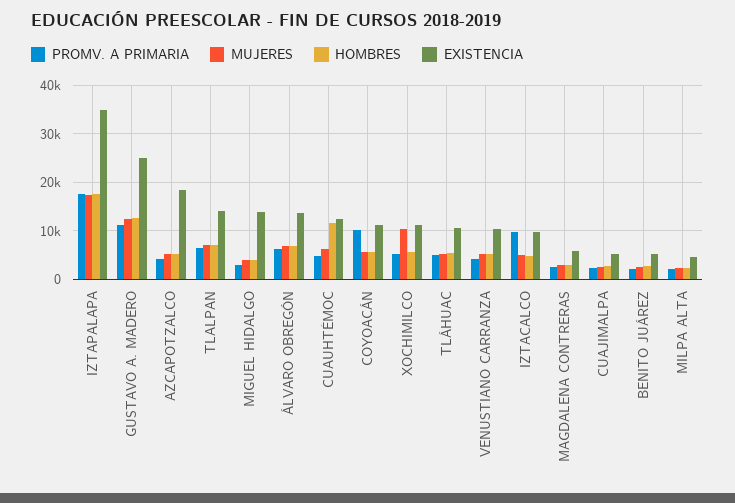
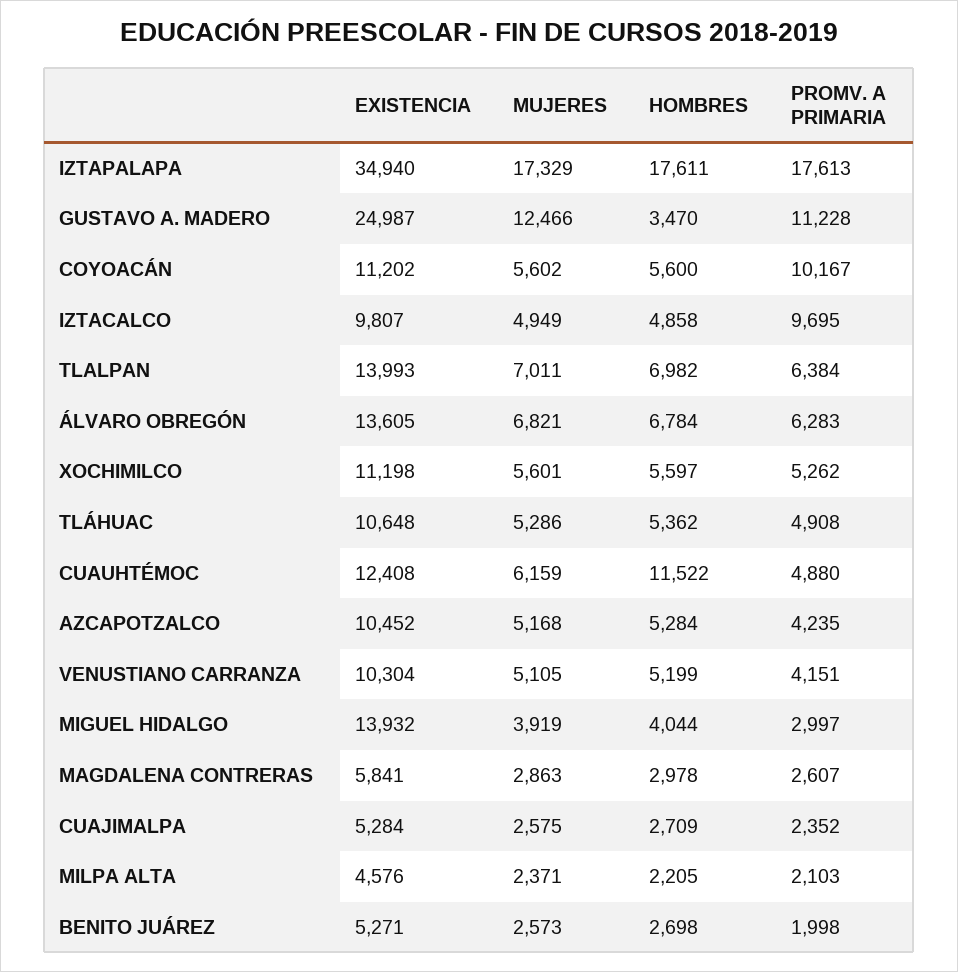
  {
    "PROMV. A PRIMARIA": {
      "IZTAPALAPA": 17613,
      "GUSTAVO A. MADERO": 11228,
      "AZCAPOTZALCO": 4235,
      "TLALPAN": 6384,
      "MIGUEL HIDALGO": 2997,
      "ÁLVARO OBREGÓN": 6283,
      "CUAUHTÉMOC": 4880,
      "COYOACÁN": 10167,
      "XOCHIMILCO": 5262,
      "TLÁHUAC": 4908,
      "VENUSTIANO CARRANZA": 4151,
      "IZTACALCO": 9695,
      "MAGDALENA CONTRERAS": 2607,
      "CUAJIMALPA": 2352,
      "BENITO JUÁREZ": 1998,
      "MILPA ALTA": 2103
    },
    "MUJERES": {
      "IZTAPALAPA": 17329,
      "GUSTAVO A. MADERO": 12466,
      "AZCAPOTZALCO": 5168,
      "TLALPAN": 7011,
      "MIGUEL HIDALGO": 3919,
      "ÁLVARO OBREGÓN": 6821,
      "CUAUHTÉMOC": 6159,
      "COYOACÁN": 5602,
-     "XOCHIMILCO": 10000,
+     "XOCHIMILCO": 5601,
      "TLÁHUAC": 5286,
      "VENUSTIANO CARRANZA": 5105,
      "IZTACALCO": 4949,
      "MAGDALENA CONTRERAS": 2863,
      "CUAJIMALPA": 2575,
      "BENITO JUÁREZ": 2573,
      "MILPA ALTA": 2371
    },
    "HOMBRES": {
      "IZTAPALAPA": 17611,
-     "GUSTAVO A. MADERO": 12000,
+     "GUSTAVO A. MADERO": 3470,
      "AZCAPOTZALCO": 5284,
      "TLALPAN": 6982,
      "MIGUEL HIDALGO": 4044,
      "ÁLVARO OBREGÓN": 6784,
      "CUAUHTÉMOC": 11522,
      "COYOACÁN": 5600,
      "XOCHIMILCO": 5597,
      "TLÁHUAC": 5362,
      "VENUSTIANO CARRANZA": 5199,
      "IZTACALCO": 4858,
      "MAGDALENA CONTRERAS": 2978,
      "CUAJIMALPA": 2709,
      "BENITO JUÁREZ": 2698,
      "MILPA ALTA": 2205
    },
    "EXISTENCIA": {
      "IZTAPALAPA": 34940,
      "GUSTAVO A. MADERO": 24987,
-     "AZCAPOTZALCO": 18000,
+     "AZCAPOTZALCO": 10452,
      "TLALPAN": 13993,
      "MIGUEL HIDALGO": 13932,
      "ÁLVARO OBREGÓN": 13605,
      "CUAUHTÉMOC": 12408,
      "COYOACÁN": 11202,
      "XOCHIMILCO": 11198,
      "TLÁHUAC": 10648,
      "VENUSTIANO CARRANZA": 10304,
      "IZTACALCO": 9807,
      "MAGDALENA CONTRERAS": 5841,
      "CUAJIMALPA": 5284,
      "BENITO JUÁREZ": 5271,
      "MILPA ALTA": 4576
    }
  }

